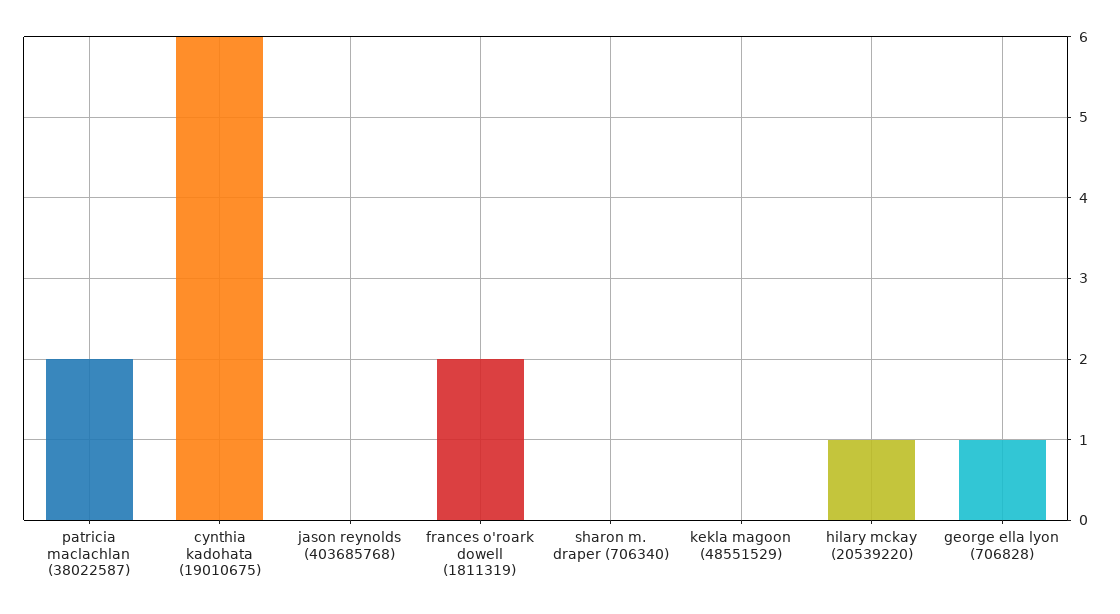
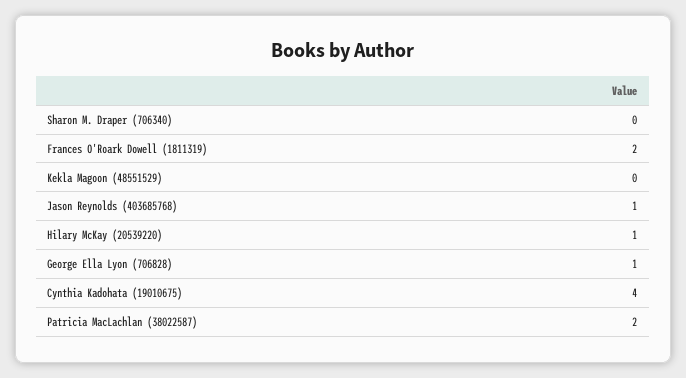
  {
    "patricia maclachlan (38022587)": 2,
-   "cynthia kadohata (19010675)": 6,
+   "cynthia kadohata (19010675)": 4,
-   "jason reynolds (403685768)": 0,
+   "jason reynolds (403685768)": 1,
    "frances o'roark dowell (1811319)": 2,
    "sharon m. draper (706340)": 0,
    "kekla magoon (48551529)": 0,
    "hilary mckay (20539220)": 1,
    "george ella lyon (706828)": 1
  }

